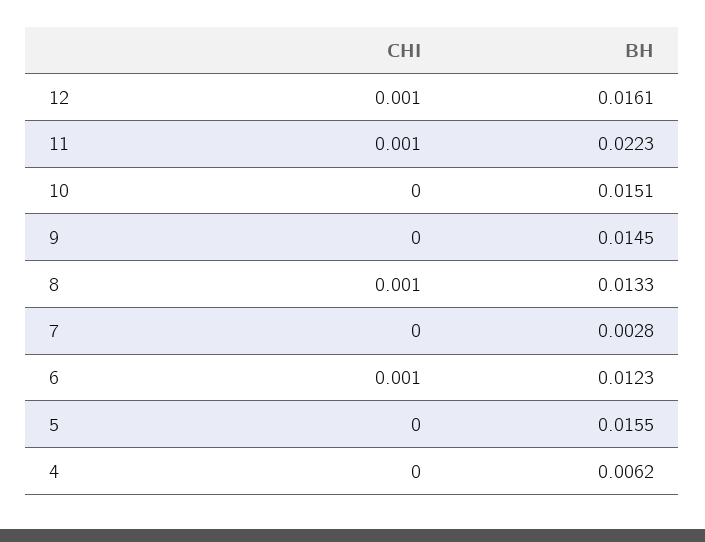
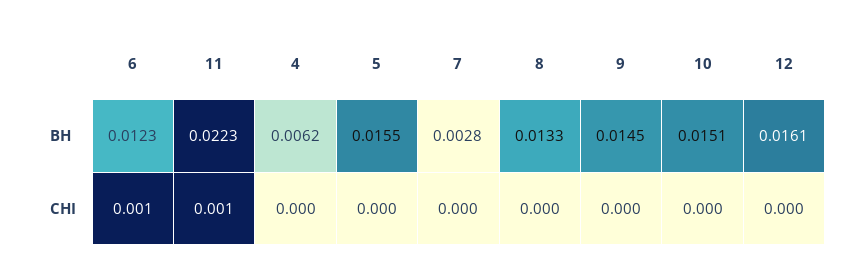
  {
    "СНI": {
-     "12": 0.001,
+     "12": 0,
      "11": 0.001,
      "10": 0,
      "9": 0,
-     "8": 0.001,
+     "8": 0,
      "7": 0,
      "6": 0.001,
      "5": 0,
      "4": 0
    },
    "ВН": {
      "12": 0.0161,
      "11": 0.0223,
      "10": 0.0151,
      "9": 0.0145,
      "8": 0.0133,
      "7": 0.0028,
      "6": 0.0123,
      "5": 0.0155,
      "4": 0.0062
    }
  }

